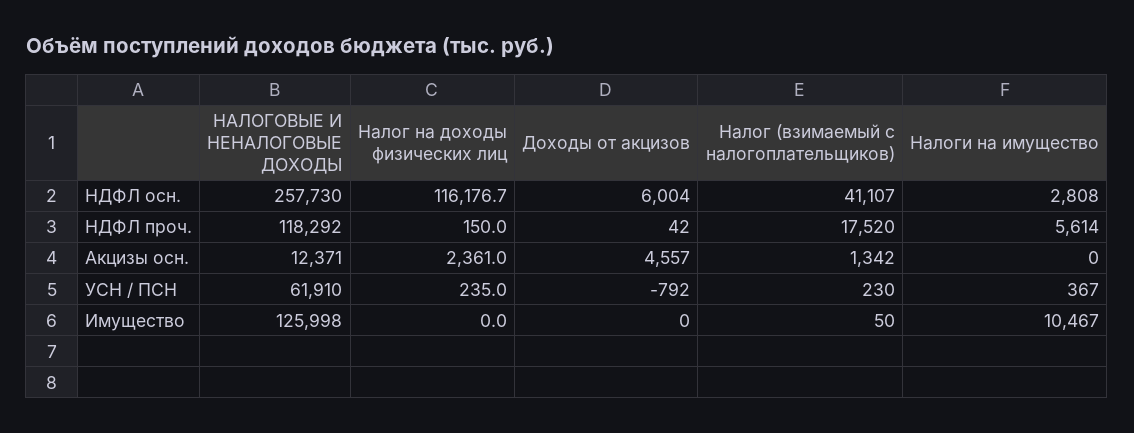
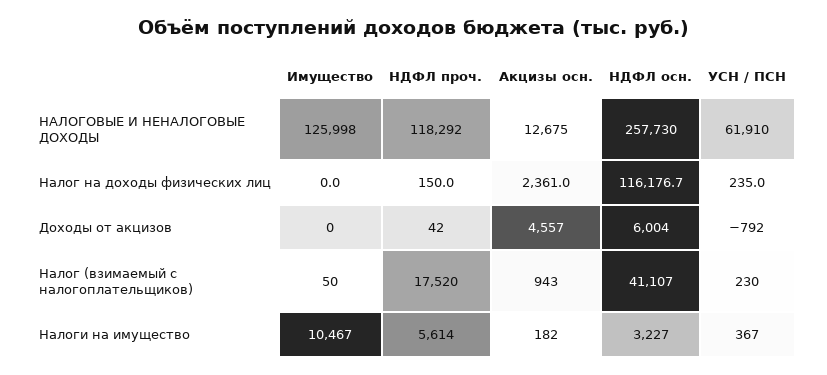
  {
    "НАЛОГОВЫЕ И НЕНАЛОГОВЫЕ ДОХОДЫ": {
      "НДФЛ осн.": 257730,
      "НДФЛ проч.": 118292,
-     "Акцизы осн.": 12371,
+     "Акцизы осн.": 12675,
      "УСН / ПСН": 61910,
      "Имущество": 125998
    },
    "Налог на доходы физических лиц": {
      "НДФЛ осн.": 116176.7,
      "НДФЛ проч.": 150,
      "Акцизы осн.": 2361,
      "УСН / ПСН": 235,
      "Имущество": 0
    },
    "Доходы от акцизов": {
      "НДФЛ осн.": 6004,
      "НДФЛ проч.": 42,
      "Акцизы осн.": 4557,
      "УСН / ПСН": -792,
      "Имущество": 0
    },
    "Налог (взимаемый с налогоплательщиков)": {
      "НДФЛ осн.": 41107,
      "НДФЛ проч.": 17520,
-     "Акцизы осн.": 1342,
+     "Акцизы осн.": 943,
      "УСН / ПСН": 230,
      "Имущество": 50
    },
    "Налоги на имущество": {
-     "НДФЛ осн.": 2808,
+     "НДФЛ осн.": 3227,
      "НДФЛ проч.": 5614,
-     "Акцизы осн.": 0,
+     "Акцизы осн.": 182,
      "УСН / ПСН": 367,
      "Имущество": 10467
    }
  }

